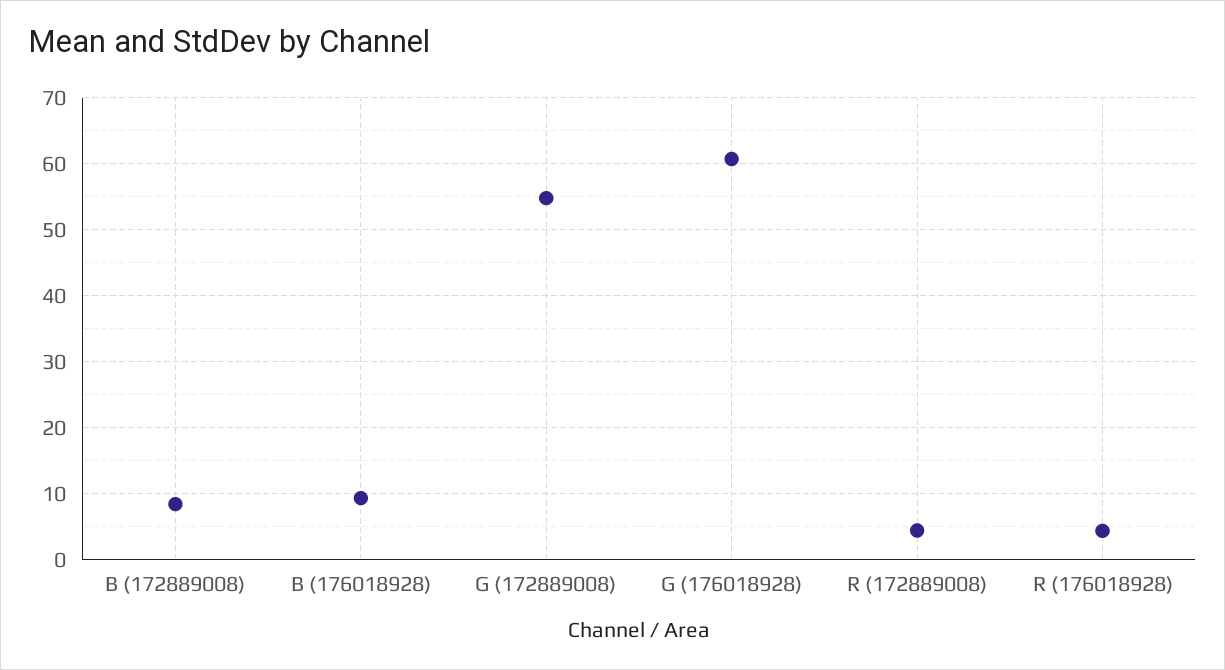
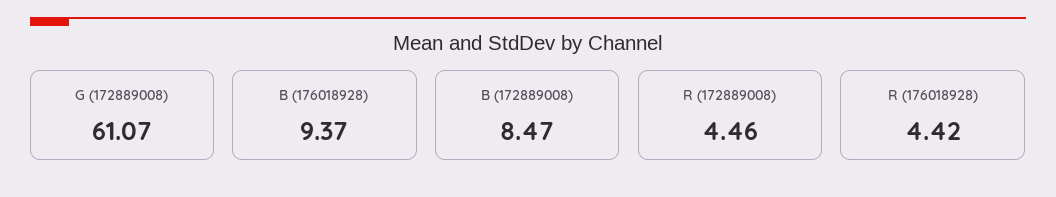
  {
    "B (172889008)": 8.47,
    "B (176018928)": 9.37,
-   "G (172889008)": 55,
+   "G (172889008)": 61.07,
-   "G (176018928)": 61,
    "R (172889008)": 4.46,
    "R (176018928)": 4.42
  }

